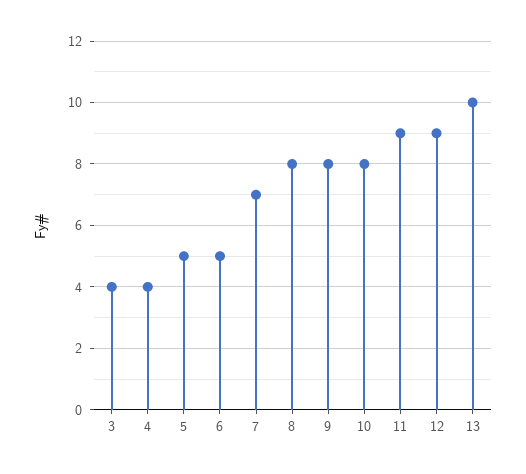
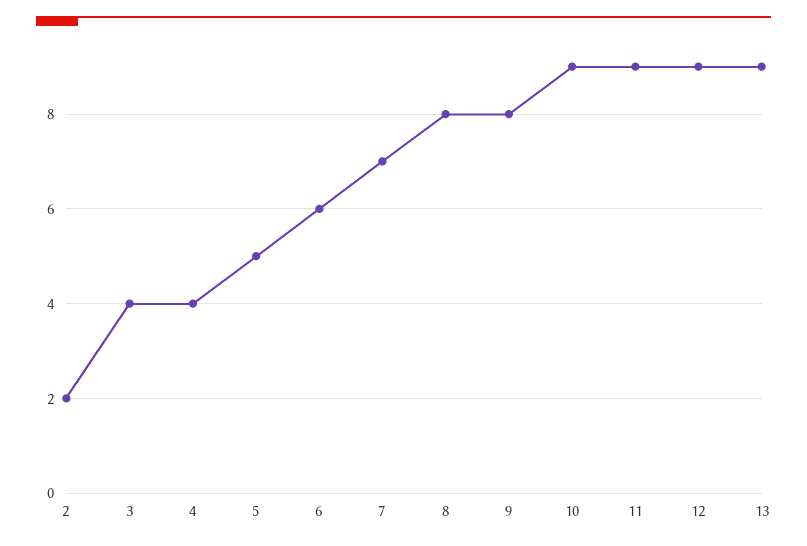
  {
    "3": 4,
    "4": 4,
    "5": 5,
-   "6": 5,
+   "6": 6,
    "7": 7,
    "8": 8,
    "9": 8,
-   "10": 8,
+   "10": 9,
    "11": 9,
    "12": 9,
-   "13": 10
+   "13": 9,
+   "2": 2
  }

